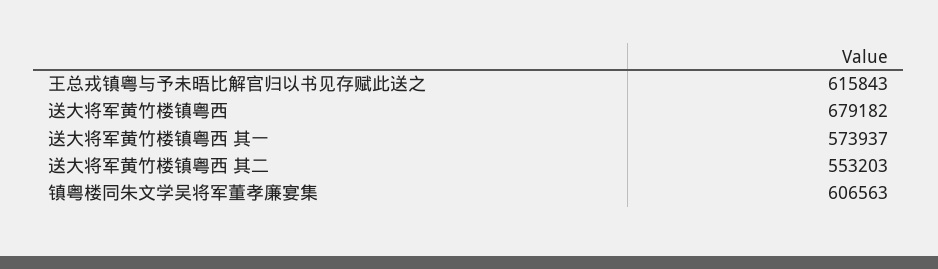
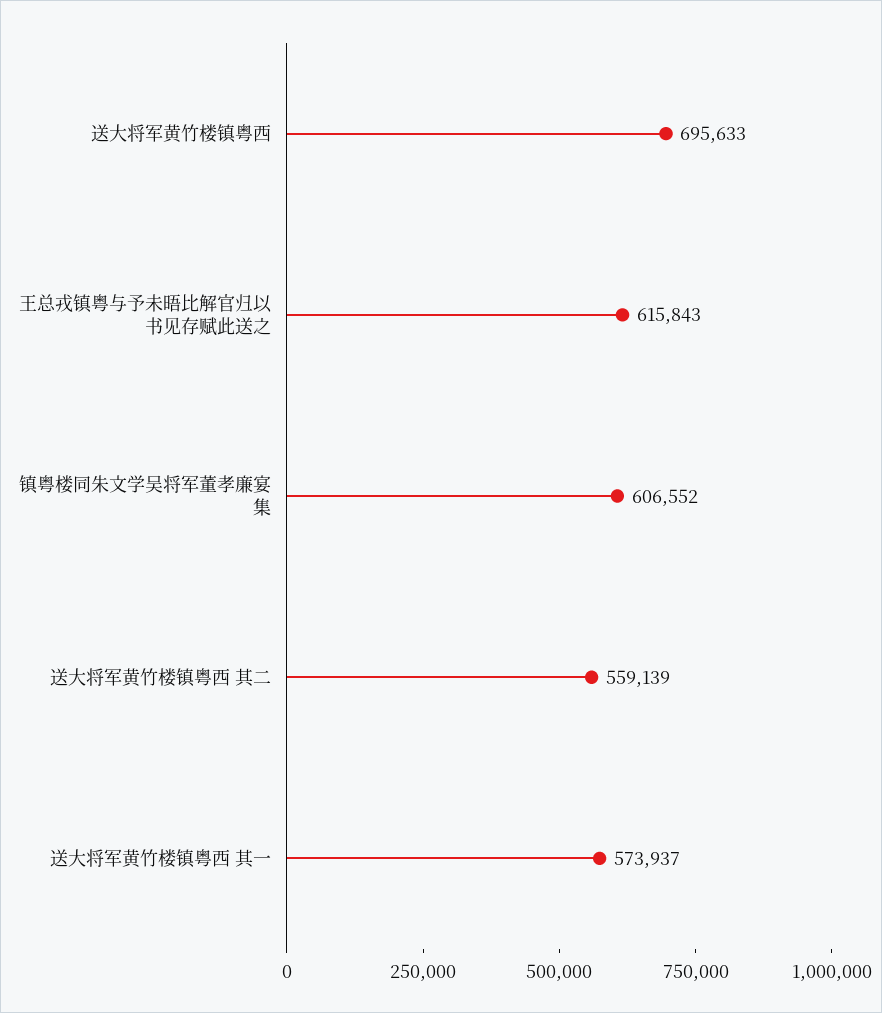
  {
    "王总戎镇粤与予未晤比解官归以书见存赋此送之": 615843,
-   "送大将军黄竹楼镇粤西": 679182,
+   "送大将军黄竹楼镇粤西": 695633,
    "送大将军黄竹楼镇粤西 其一": 573937,
-   "送大将军黄竹楼镇粤西 其二": 553203,
+   "送大将军黄竹楼镇粤西 其二": 559139,
-   "镇粤楼同朱文学吴将军董孝廉宴集": 606563
+   "镇粤楼同朱文学吴将军董孝廉宴集": 606552
  }

